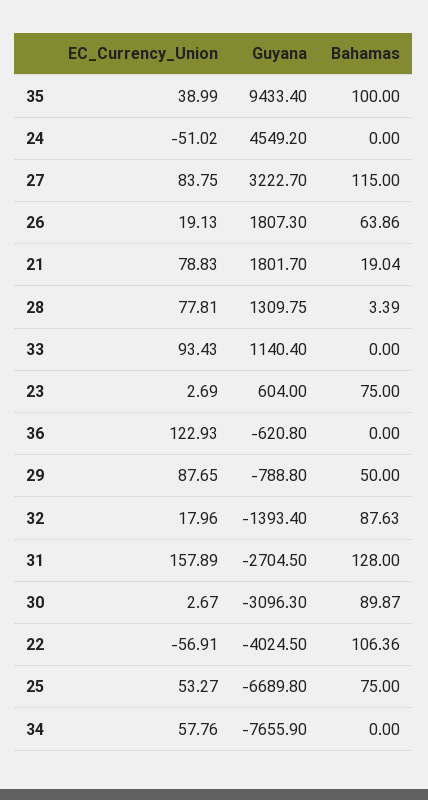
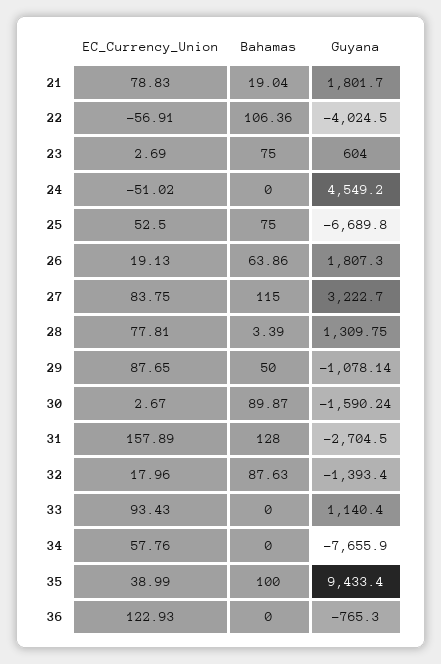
  {
    "EC_Currency_Union": {
      "35": 38.99,
      "24": -51.02,
      "27": 83.75,
      "26": 19.13,
      "21": 78.83,
      "28": 77.81,
      "33": 93.43,
      "23": 2.69,
      "36": 122.93,
      "29": 87.65,
      "32": 17.96,
      "31": 157.89,
      "30": 2.67,
      "22": -56.91,
-     "25": 53.27,
+     "25": 52.5,
      "34": 57.76
    },
    "Guyana": {
      "35": 9433.4,
      "24": 4549.2,
      "27": 3222.7,
      "26": 1807.3,
      "21": 1801.7,
      "28": 1309.75,
      "33": 1140.4,
      "23": 604,
-     "36": -620.8,
+     "36": -765.3,
-     "29": -788.8,
+     "29": -1078.14,
      "32": -1393.4,
      "31": -2704.5,
-     "30": -3096.3,
+     "30": -1590.24,
      "22": -4024.5,
      "25": -6689.8,
      "34": -7655.9
    },
    "Bahamas": {
      "35": 100,
      "24": 0,
      "27": 115,
      "26": 63.86,
      "21": 19.04,
      "28": 3.39,
      "33": 0,
      "23": 75,
      "36": 0,
      "29": 50,
      "32": 87.63,
      "31": 128,
      "30": 89.87,
      "22": 106.36,
      "25": 75,
      "34": 0
    }
  }

